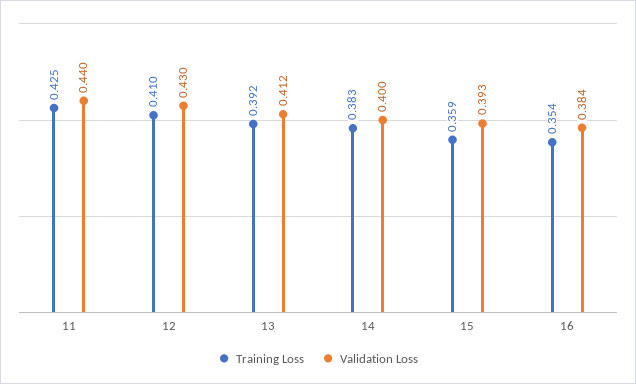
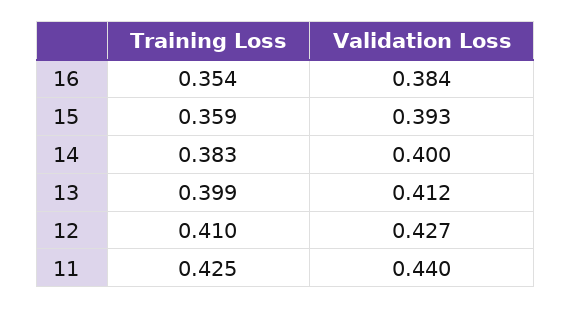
  {
    "Training Loss": {
      "11": 0.425,
      "12": 0.41,
-     "13": 0.392,
+     "13": 0.399,
      "14": 0.383,
      "15": 0.359,
      "16": 0.354
    },
    "Validation Loss": {
      "11": 0.44,
-     "12": 0.43,
+     "12": 0.427,
      "13": 0.412,
      "14": 0.4,
      "15": 0.393,
      "16": 0.384
    }
  }

